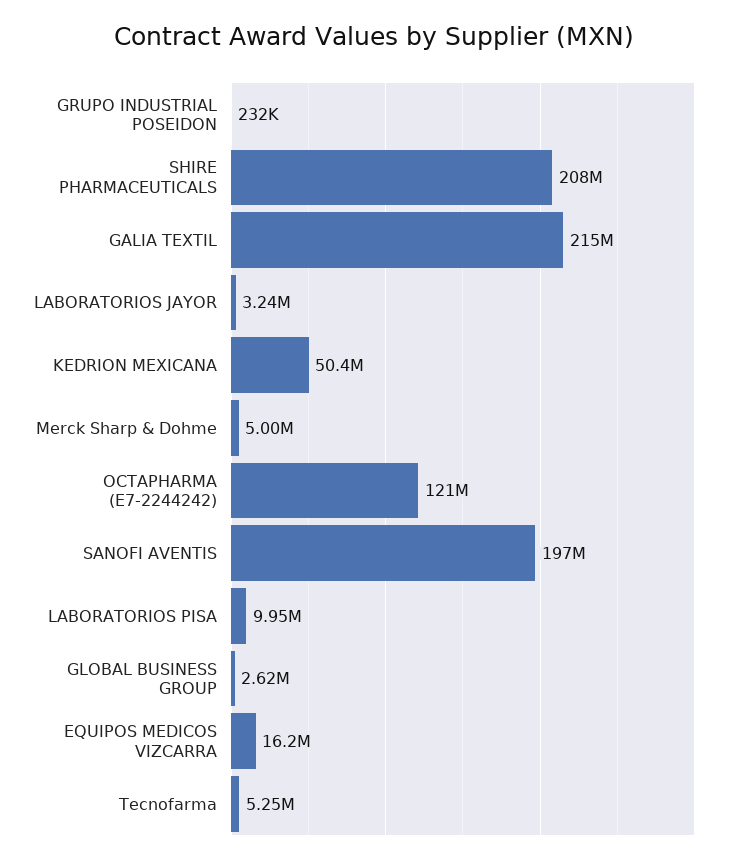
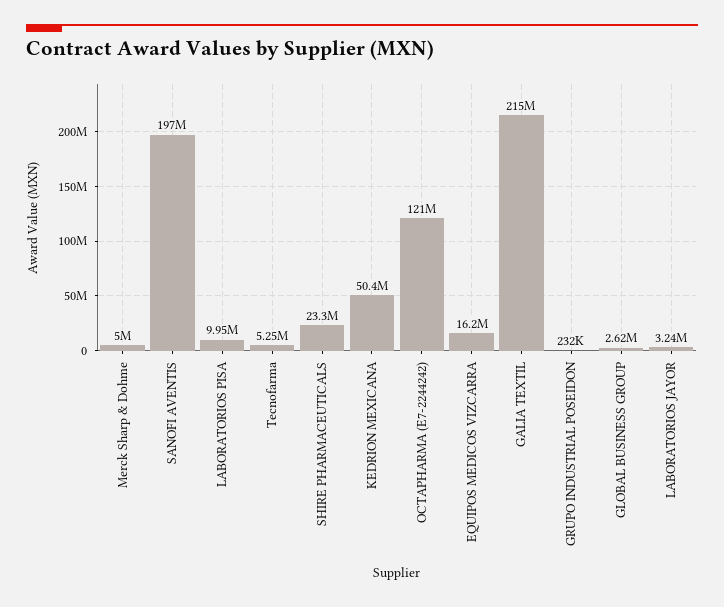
  {
    "GRUPO INDUSTRIAL POSEIDON": 232000,
-   "SHIRE PHARMACEUTICALS": 208000000,
+   "SHIRE PHARMACEUTICALS": 23300000,
    "GALIA TEXTIL": 215000000,
    "LABORATORIOS JAYOR": 3240000,
    "KEDRION MEXICANA": 50400000,
    "Merck Sharp & Dohme": 5000000,
    "OCTAPHARMA (E7-2244242)": 121000000,
    "SANOFI AVENTIS": 197000000,
    "LABORATORIOS PISA": 9950000,
    "GLOBAL BUSINESS GROUP": 2620000,
    "EQUIPOS MEDICOS VIZCARRA": 16200000,
    "Tecnofarma": 5250000
  }

